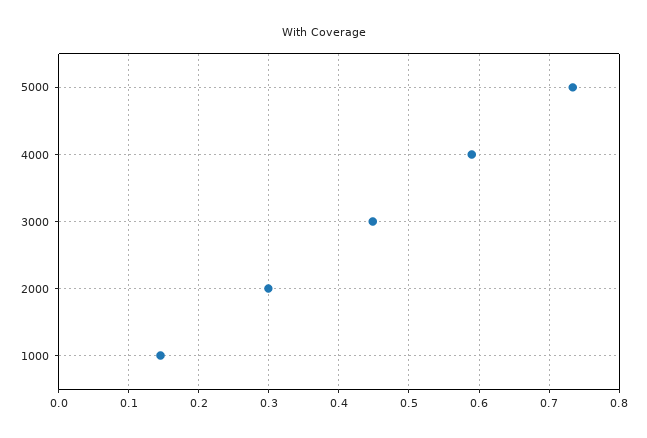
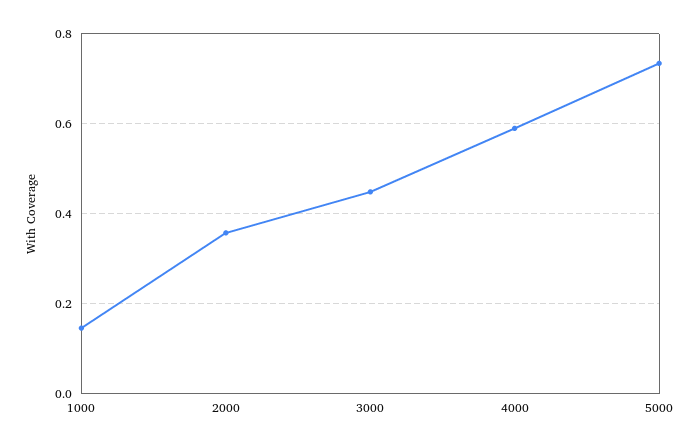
  {
    "5000": 0.73,
    "4000": 0.59,
    "3000": 0.45,
-   "2000": 0.3,
+   "2000": 0.36,
    "1000": 0.15
  }

